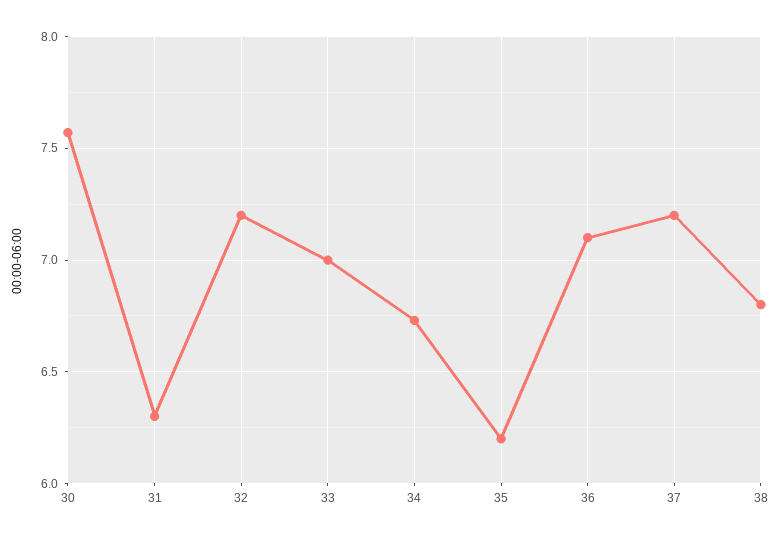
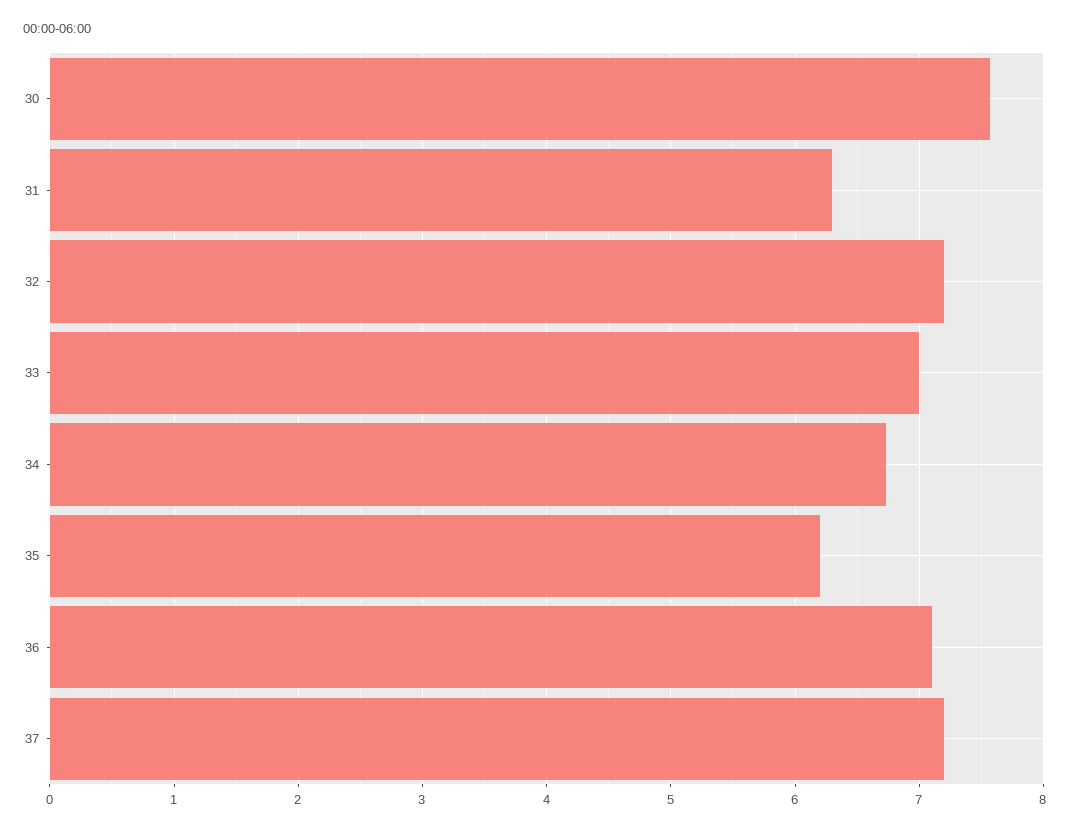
  {
    "30": 7.55,
    "31": 6.3,
    "32": 7.2,
    "33": 7,
    "34": 6.75,
    "35": 6.2,
    "36": 7.1,
-   "37": 7.2,
+   "37": 7.2
-   "38": 6.8
  }

